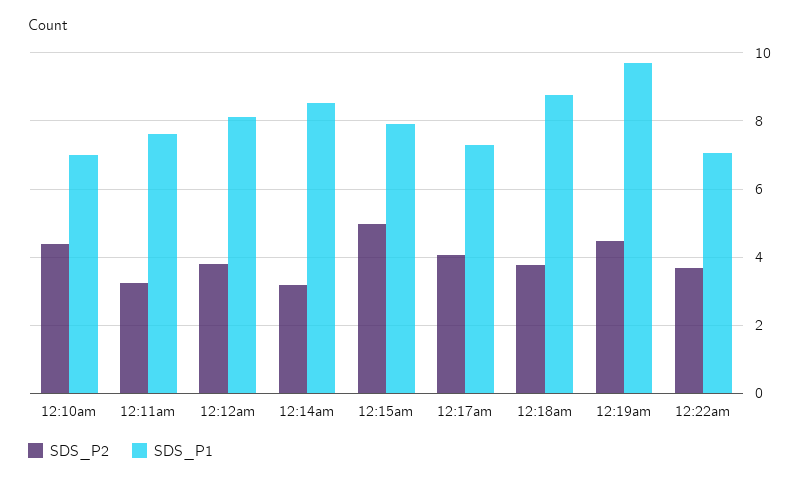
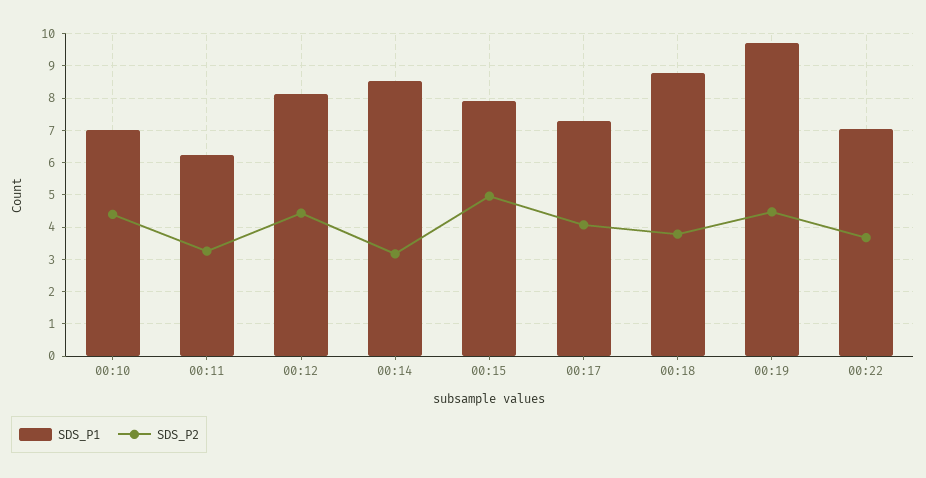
  {
    "SDS_P2": {
      "12:10am": 4.4,
      "12:11am": 3.2,
-     "12:12am": 3.8,
+     "12:12am": 4.4,
      "12:14am": 3.2,
      "12:15am": 5,
      "12:17am": 4,
      "12:18am": 3.8,
      "12:19am": 4.4,
      "12:22am": 3.6
    },
    "SDS_P1": {
      "12:10am": 7,
-     "12:11am": 7.6,
+     "12:11am": 6.2,
      "12:12am": 8.2,
      "12:14am": 8.6,
      "12:15am": 8,
      "12:17am": 7.2,
      "12:18am": 8.8,
      "12:19am": 9.8,
      "12:22am": 7
    }
  }

